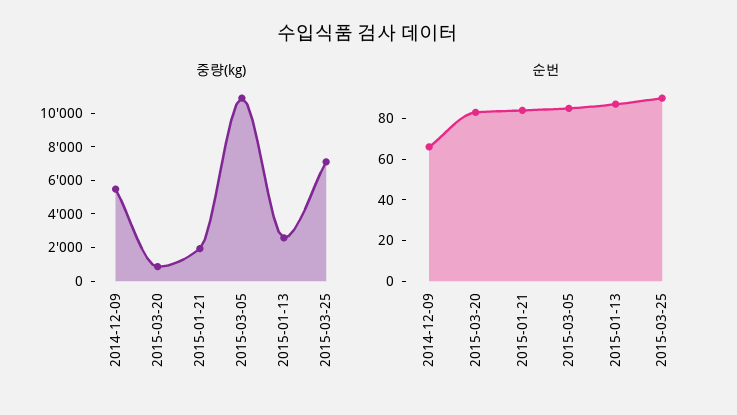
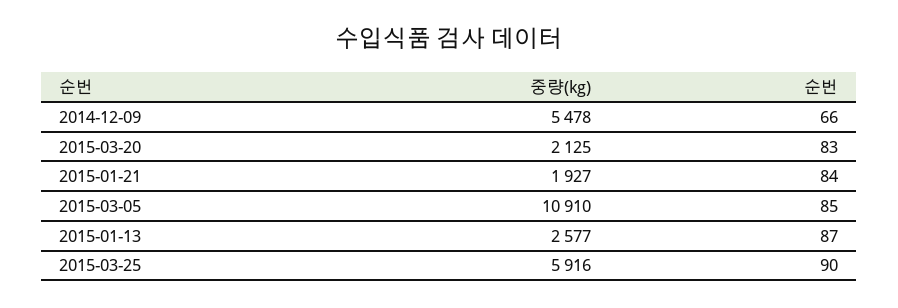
  {
    "중량(kg)": {
      "2014-12-09": 5478,
-     "2015-03-20": 1000,
+     "2015-03-20": 2125,
      "2015-01-21": 1927,
      "2015-03-05": 10910,
      "2015-01-13": 2577,
-     "2015-03-25": 7000
+     "2015-03-25": 5916
    },
    "순번": {
      "2014-12-09": 66,
      "2015-03-20": 83,
      "2015-01-21": 84,
      "2015-03-05": 85,
      "2015-01-13": 87,
      "2015-03-25": 90
    }
  }

